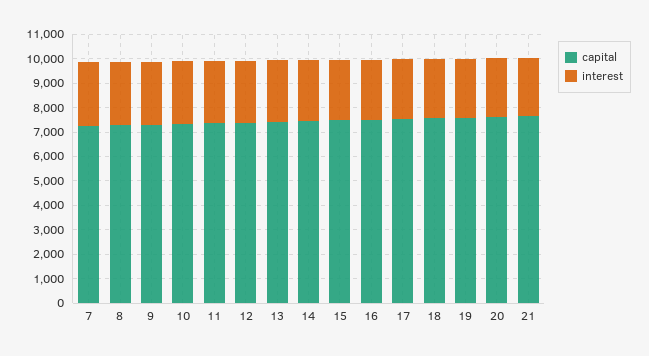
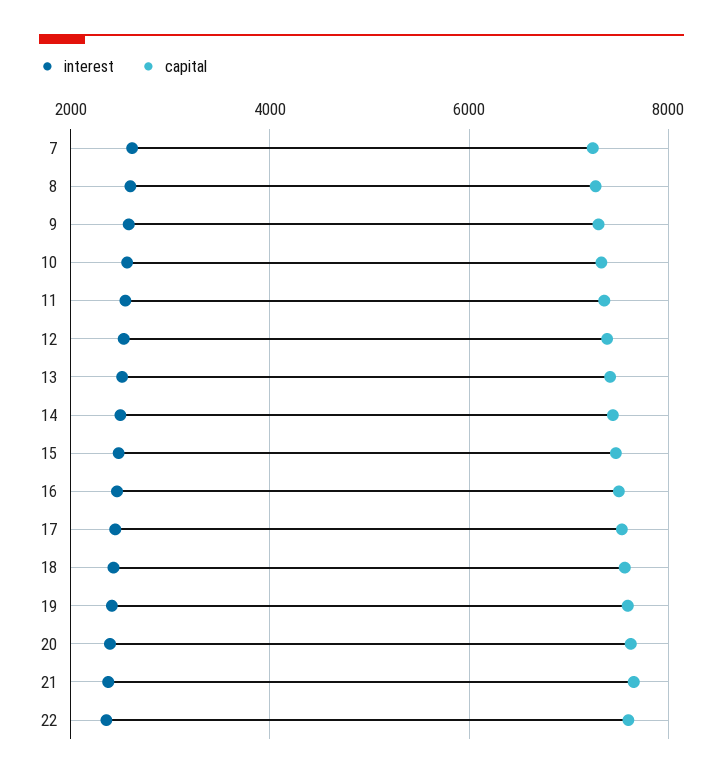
  {
    "capital": {
      "7": 7200,
      "8": 7200,
      "9": 7400,
      "10": 7400,
      "11": 7400,
      "12": 7400,
      "13": 7400,
      "14": 7400,
      "15": 7400,
      "16": 7600,
      "17": 7600,
      "18": 7600,
      "19": 7600,
      "20": 7600,
-     "21": 7600
+     "21": 7600,
+     "22": 7600
    },
    "interest": {
      "7": 2600,
      "8": 2600,
      "9": 2600,
      "10": 2600,
      "11": 2600,
      "12": 2600,
      "13": 2600,
      "14": 2400,
      "15": 2400,
      "16": 2400,
      "17": 2400,
      "18": 2400,
      "19": 2400,
      "20": 2400,
-     "21": 2400
+     "21": 2400,
+     "22": 2400
    }
  }

